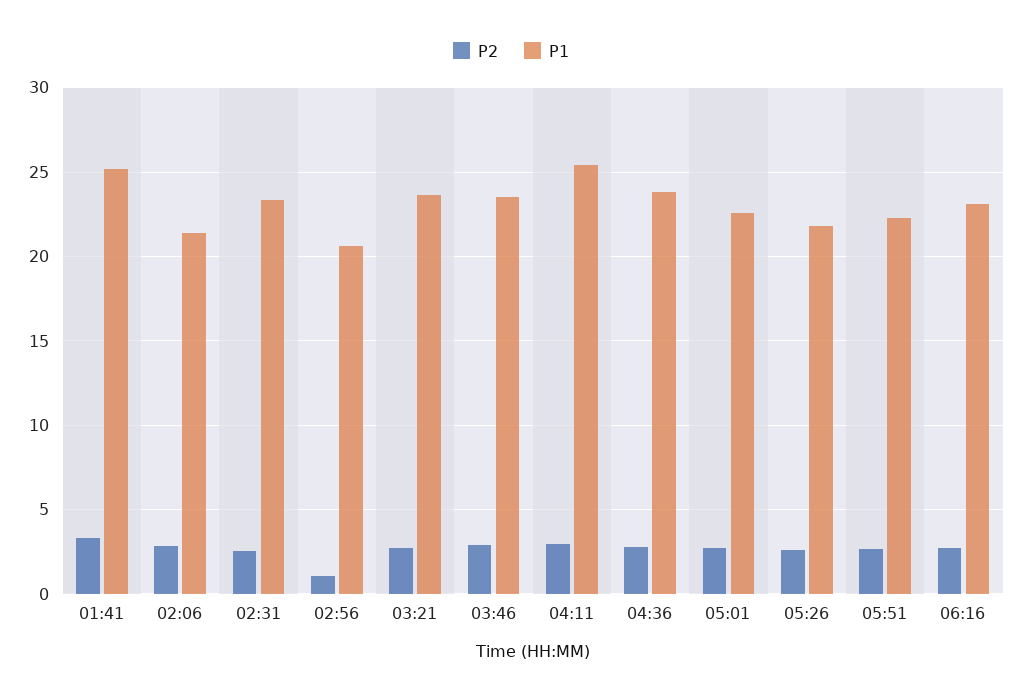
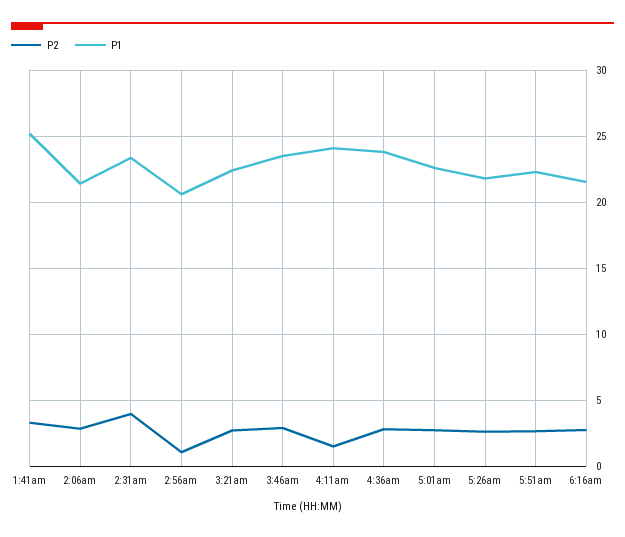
  {
    "P2": {
      "01:41": 3.5,
      "02:06": 3,
-     "02:31": 2.5,
+     "02:31": 4,
      "02:56": 1,
      "03:21": 2.5,
      "03:46": 3,
-     "04:11": 3,
+     "04:11": 1.5,
      "04:36": 3,
      "05:01": 2.5,
      "05:26": 2.5,
      "05:51": 2.5,
      "06:16": 3
    },
    "P1": {
      "01:41": 25,
      "02:06": 21.5,
      "02:31": 23.5,
      "02:56": 20.5,
-     "03:21": 23.5,
+     "03:21": 22.5,
      "03:46": 23.5,
-     "04:11": 25.5,
+     "04:11": 24,
      "04:36": 24,
      "05:01": 22.5,
      "05:26": 22,
      "05:51": 22.5,
-     "06:16": 23
+     "06:16": 21.5
    }
  }

